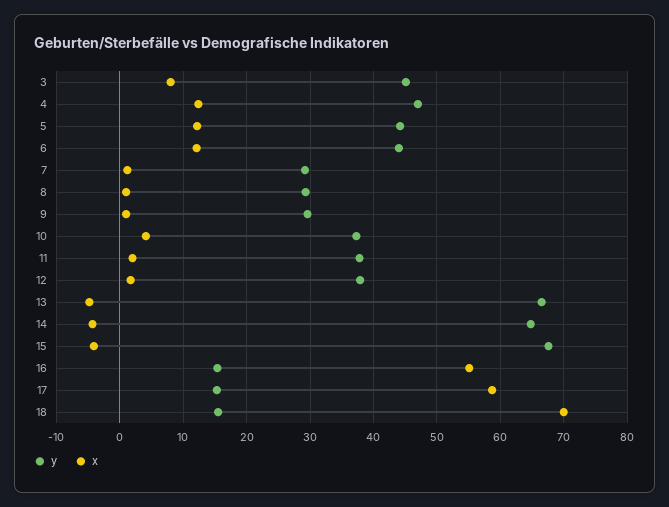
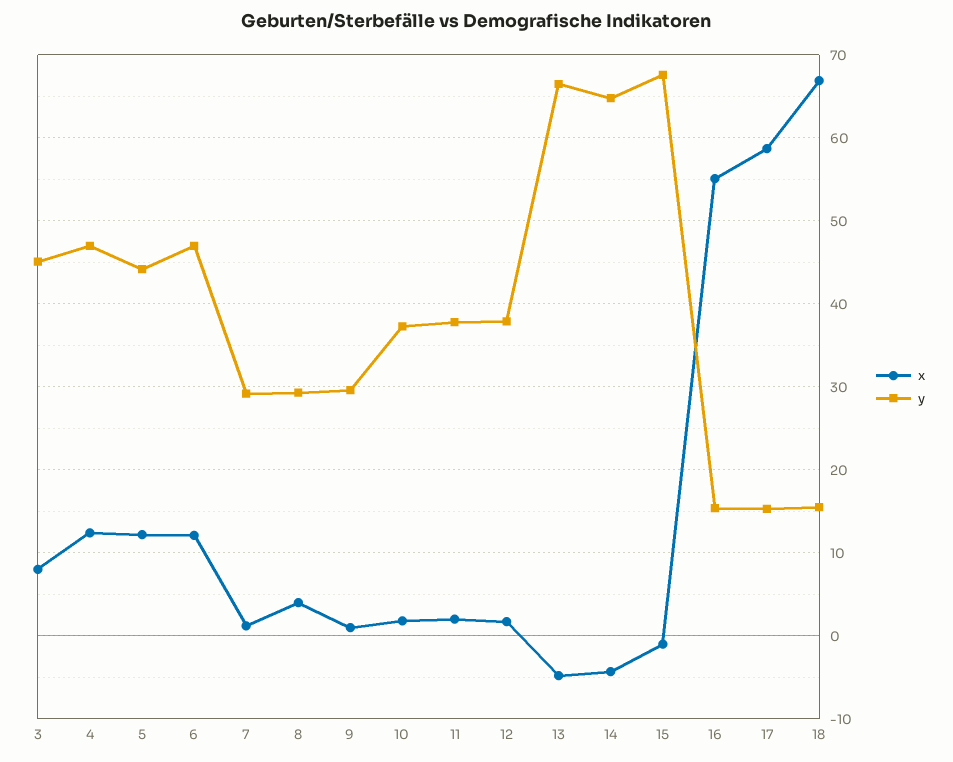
  {
    "y": {
      "3": 45,
      "4": 47,
      "5": 44,
-     "6": 44,
+     "6": 47,
      "7": 29,
      "8": 29,
      "9": 30,
      "10": 37,
      "11": 38,
      "12": 38,
      "13": 67,
      "14": 65,
      "15": 68,
      "16": 15,
      "17": 15,
      "18": 16
    },
    "x": {
      "3": 8,
      "4": 12,
      "5": 12,
      "6": 12,
      "7": 1,
-     "8": 1,
+     "8": 4,
      "9": 1,
-     "10": 4,
+     "10": 2,
      "11": 2,
      "12": 2,
      "13": -5,
      "14": -4,
-     "15": -4,
+     "15": -1,
      "16": 55,
      "17": 59,
-     "18": 70
+     "18": 67
    }
  }

